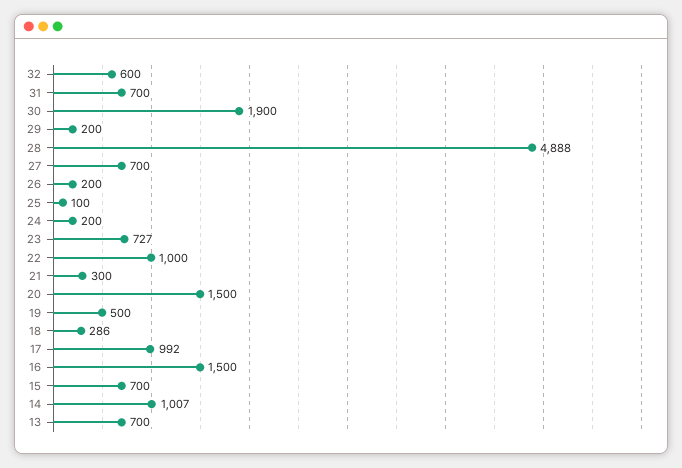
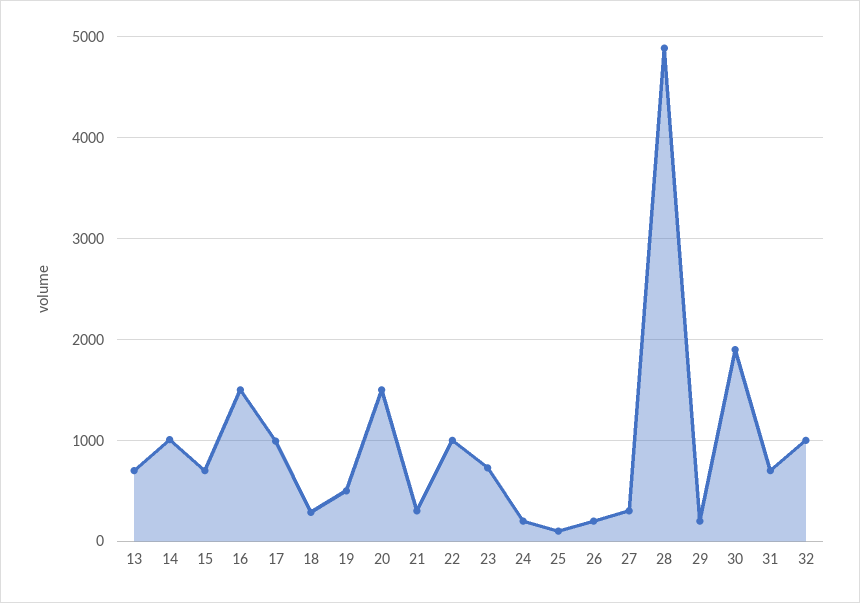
  {
-   "32": 600,
+   "32": 1000,
    "31": 700,
    "30": 1900,
    "29": 200,
    "28": 4888,
-   "27": 700,
+   "27": 300,
    "26": 200,
    "25": 100,
    "24": 200,
    "23": 727,
    "22": 1000,
    "21": 300,
    "20": 1500,
    "19": 500,
    "18": 286,
    "17": 992,
    "16": 1500,
    "15": 700,
    "14": 1007,
    "13": 700
  }

